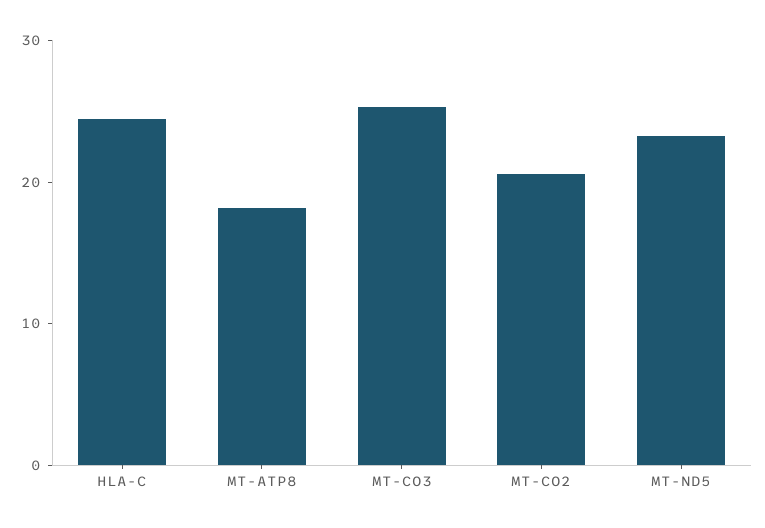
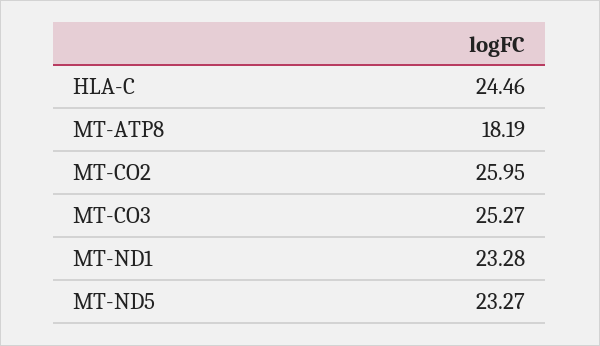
  {
    "HLA-C": 24.46,
    "MT-ATP8": 18.19,
    "MT-CO3": 25.27,
-   "MT-CO2": 20,
+   "MT-CO2": 25.95,
-   "MT-ND5": 23.27
+   "MT-ND5": 23.27,
+   "MT-ND1": 23.28
  }

